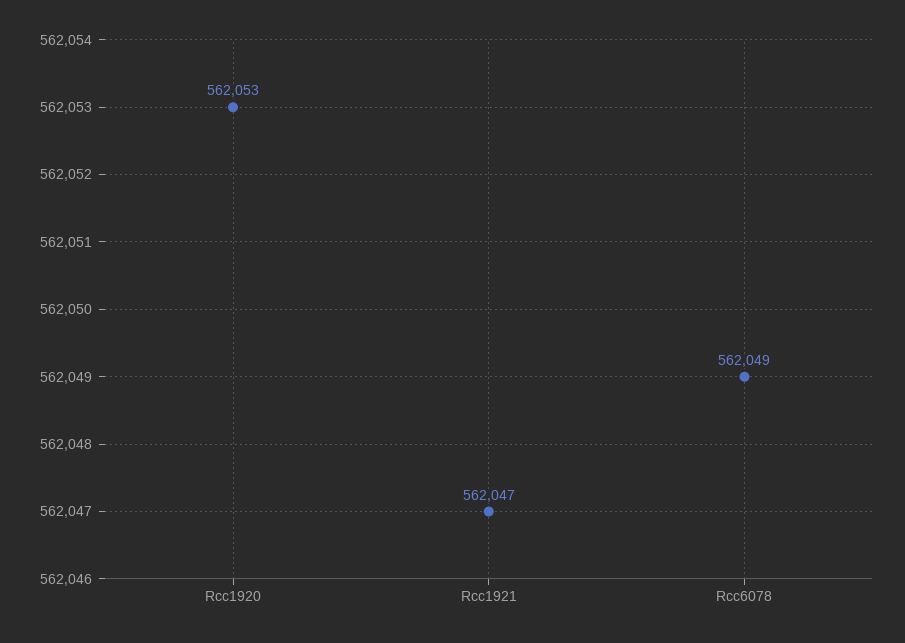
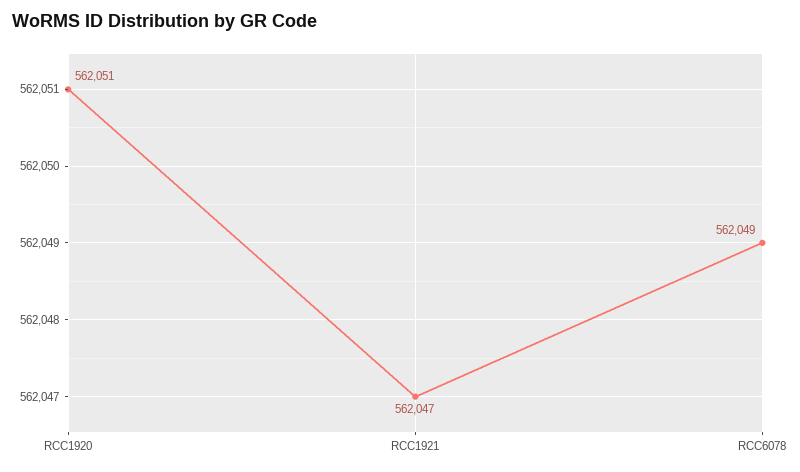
  {
-   "Rcc1920": 562053,
+   "Rcc1920": 562051,
    "Rcc1921": 562047,
    "Rcc6078": 562049
  }

